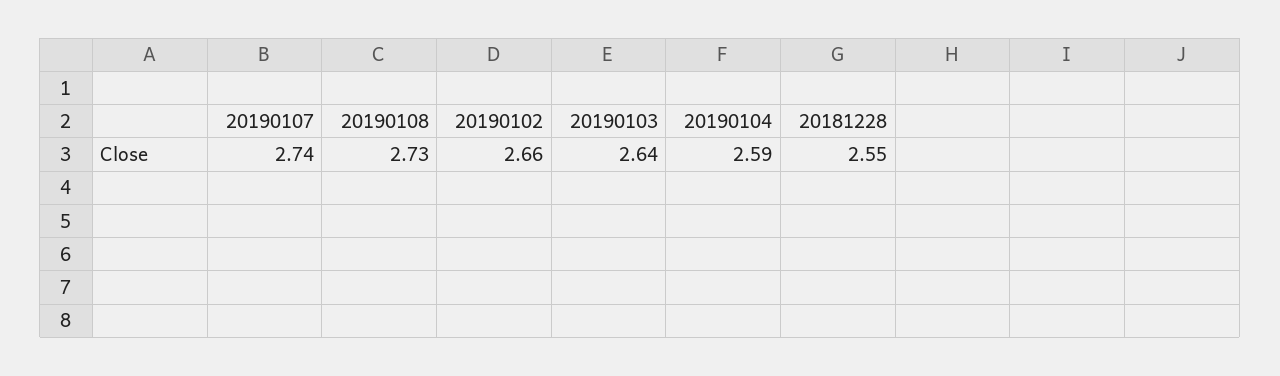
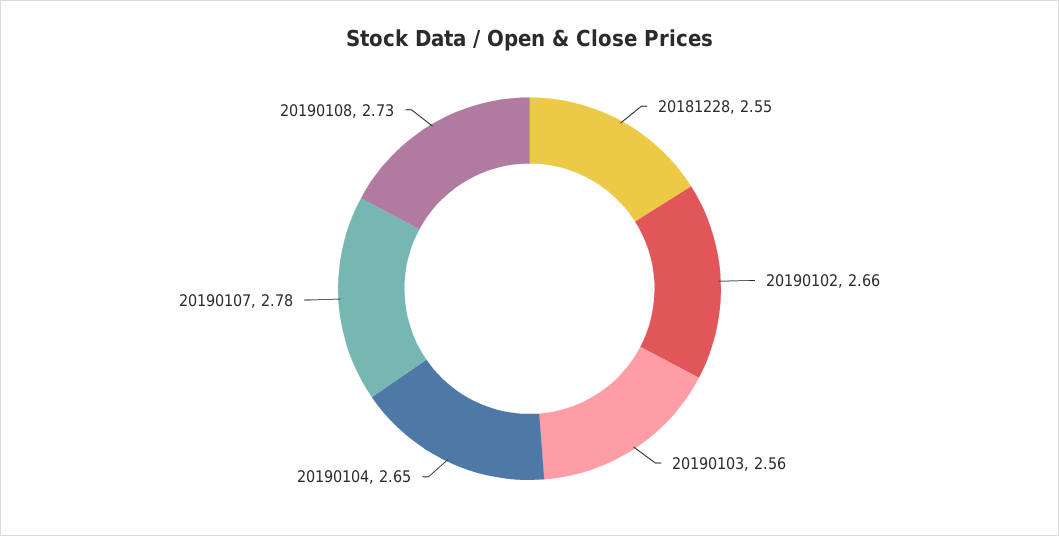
  {
-   "20190107": 2.74,
+   "20190107": 2.78,
    "20190108": 2.73,
    "20190102": 2.66,
-   "20190103": 2.64,
+   "20190103": 2.56,
-   "20190104": 2.59,
+   "20190104": 2.65,
    "20181228": 2.55
  }

